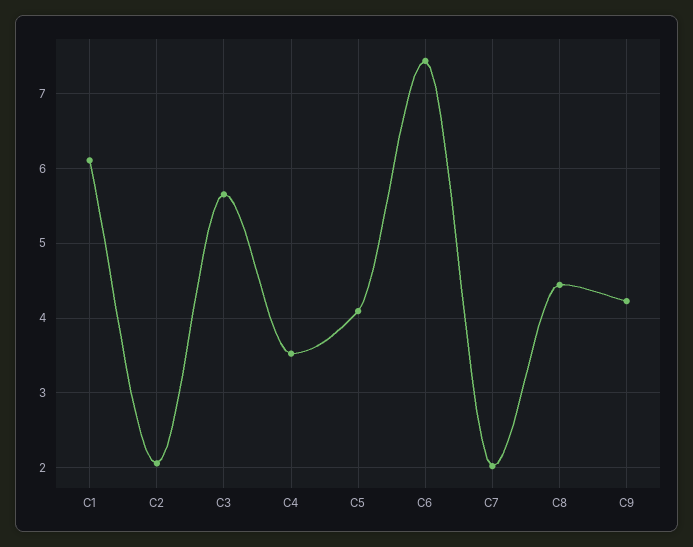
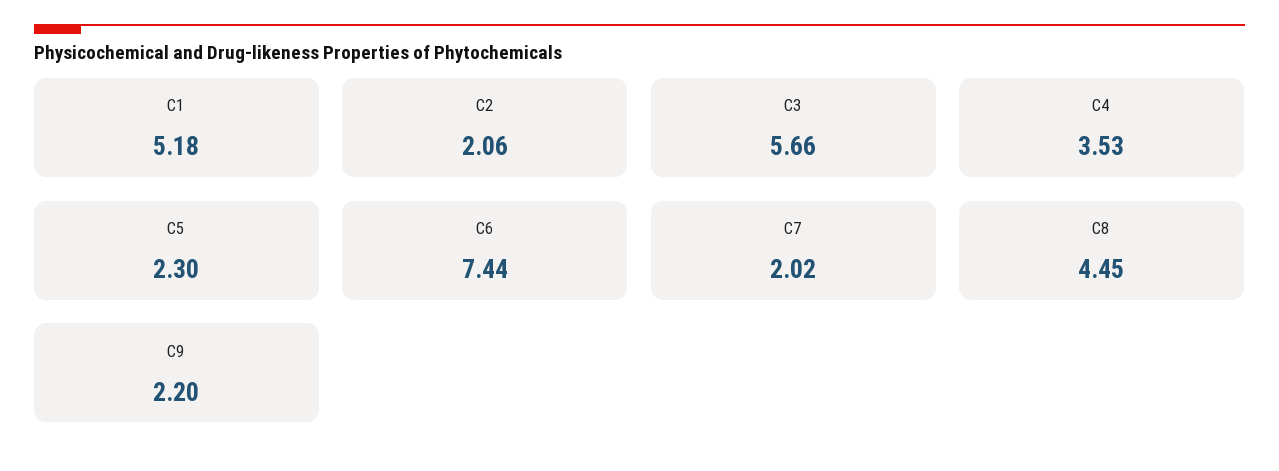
  {
-   "C1": 6.1,
+   "C1": 5.18,
    "C2": 2.06,
    "C3": 5.66,
    "C4": 3.53,
-   "C5": 4.1,
+   "C5": 2.3,
    "C6": 7.44,
    "C7": 2.02,
    "C8": 4.45,
-   "C9": 4.2
+   "C9": 2.2
  }

